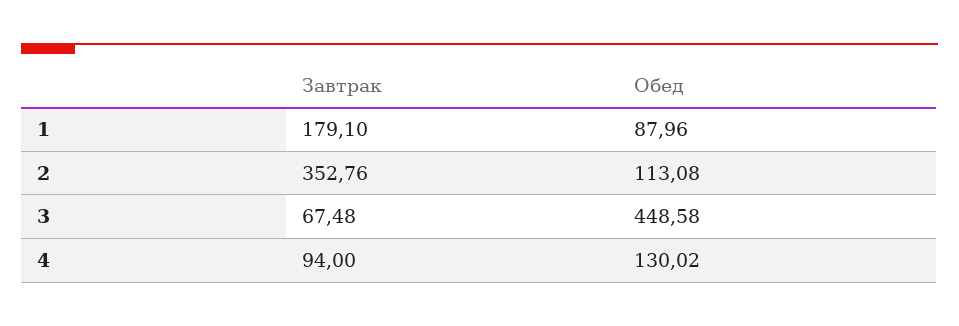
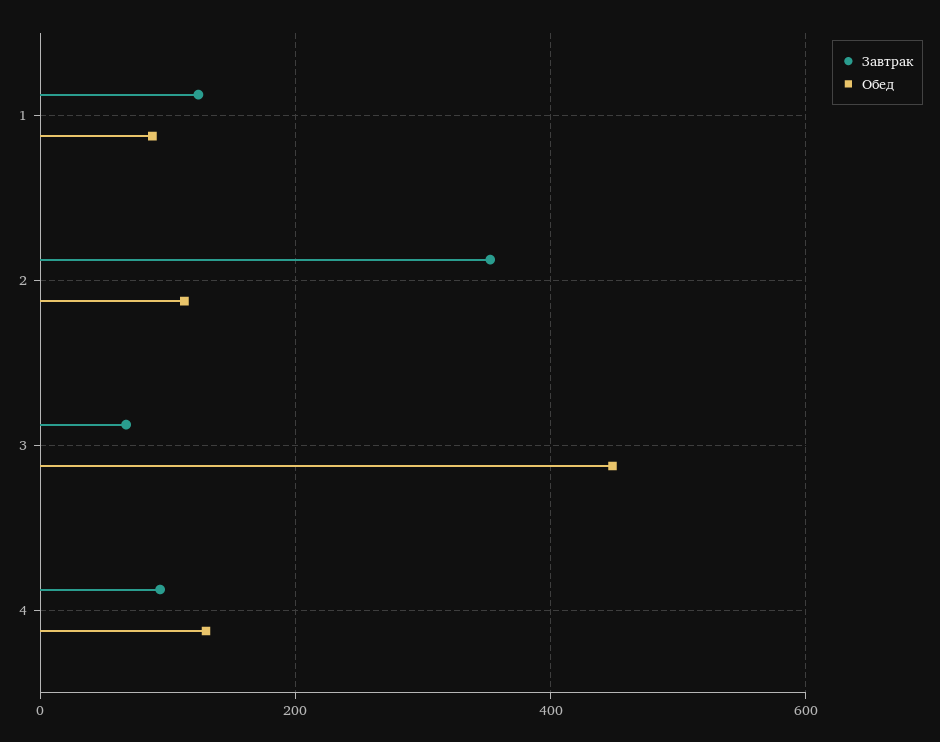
  {
    "Завтрак": {
-     "1": 179.1,
+     "1": 120,
      "2": 352.76,
      "3": 67.48,
      "4": 94
    },
    "Обед": {
      "1": 87.96,
      "2": 113.08,
      "3": 448.58,
      "4": 130.02
    }
  }

